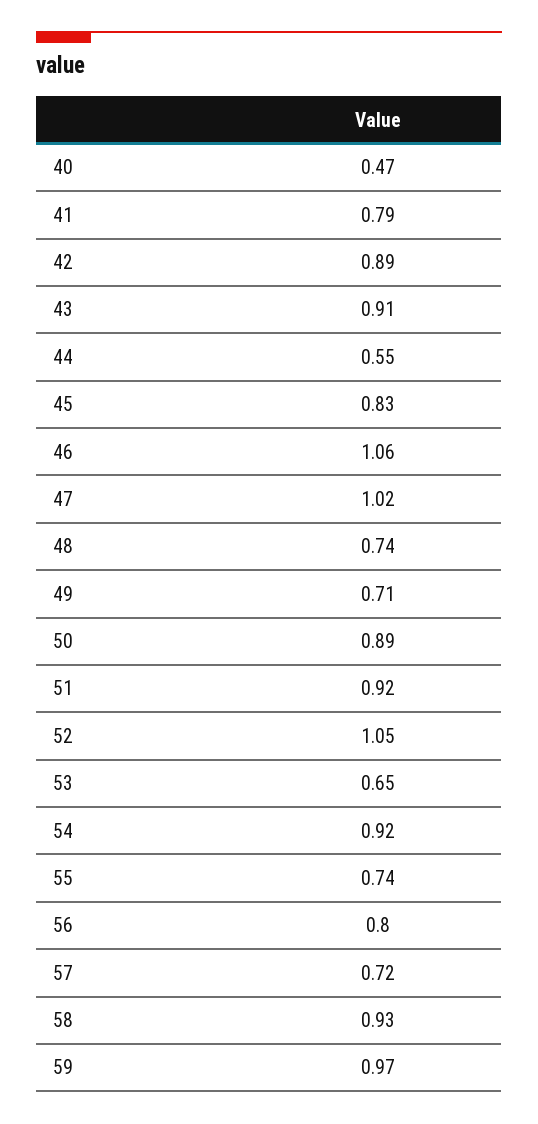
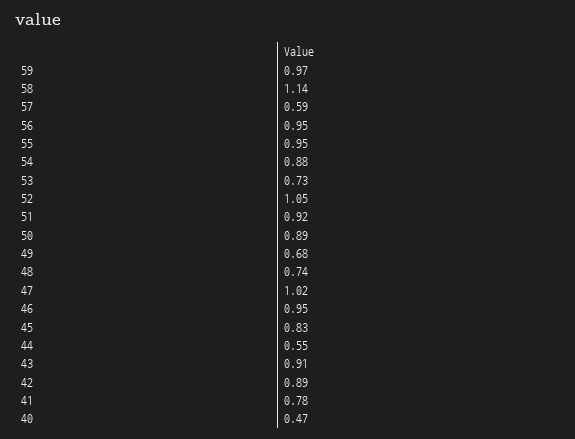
  {
    "40": 0.47,
-   "41": 0.79,
+   "41": 0.78,
    "42": 0.89,
    "43": 0.91,
    "44": 0.55,
    "45": 0.83,
-   "46": 1.06,
+   "46": 0.95,
    "47": 1.02,
    "48": 0.74,
-   "49": 0.71,
+   "49": 0.68,
    "50": 0.89,
    "51": 0.92,
    "52": 1.05,
-   "53": 0.65,
+   "53": 0.73,
-   "54": 0.92,
+   "54": 0.88,
-   "55": 0.74,
+   "55": 0.95,
-   "56": 0.8,
+   "56": 0.95,
-   "57": 0.72,
+   "57": 0.59,
-   "58": 0.93,
+   "58": 1.14,
    "59": 0.97
  }

